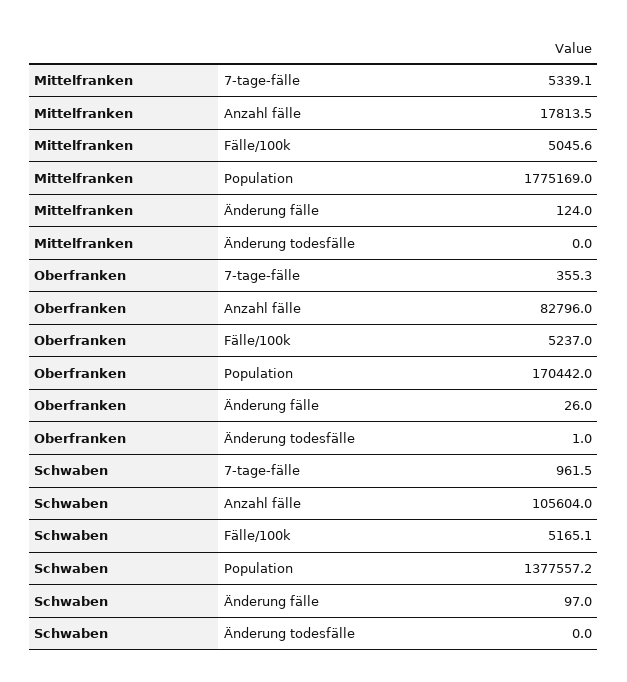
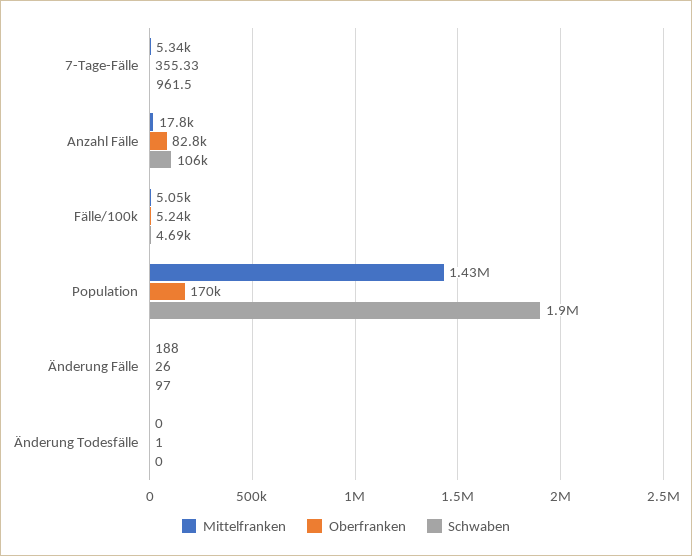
  {
    "Mittelfranken": {
      "7-tage-fälle": 5339.1,
      "Anzahl fälle": 17813.5,
      "Fälle/100k": 5045.6,
-     "Population": 1775169,
+     "Population": 1430000,
-     "Änderung fälle": 124,
+     "Änderung fälle": 188,
      "Änderung todesfälle": 0
    },
    "Oberfranken": {
      "7-tage-fälle": 355.33,
      "Anzahl fälle": 82796,
      "Fälle/100k": 5237,
      "Population": 170442,
      "Änderung fälle": 26,
      "Änderung todesfälle": 1
    },
    "Schwaben": {
      "7-tage-fälle": 961.5,
      "Anzahl fälle": 105604,
-     "Fälle/100k": 5165.1,
+     "Fälle/100k": 4690,
-     "Population": 1377557.2,
+     "Population": 1900000,
      "Änderung fälle": 97,
      "Änderung todesfälle": 0
    }
  }

